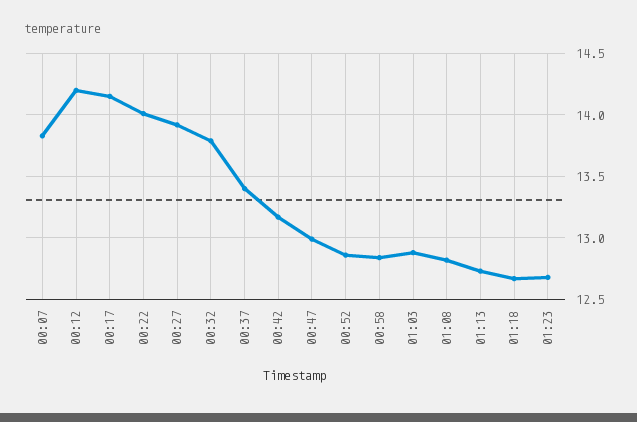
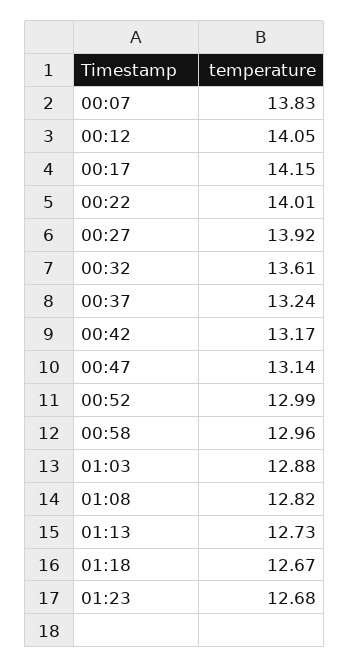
  {
    "00:07": 13.83,
-   "00:12": 14.2,
+   "00:12": 14.05,
    "00:17": 14.15,
    "00:22": 14.01,
    "00:27": 13.92,
-   "00:32": 13.8,
+   "00:32": 13.61,
-   "00:37": 13.4,
+   "00:37": 13.24,
    "00:42": 13.17,
-   "00:47": 13,
+   "00:47": 13.14,
-   "00:52": 12.85,
+   "00:52": 12.99,
-   "00:58": 12.85,
+   "00:58": 12.96,
    "01:03": 12.88,
    "01:08": 12.82,
    "01:13": 12.73,
    "01:18": 12.67,
    "01:23": 12.68
  }

